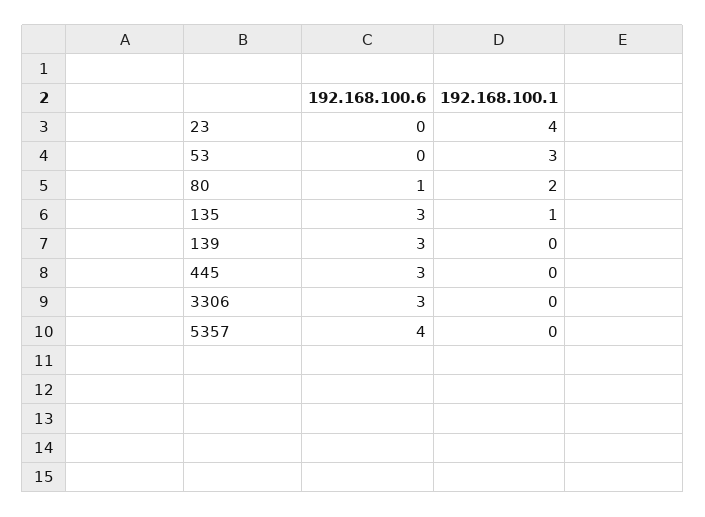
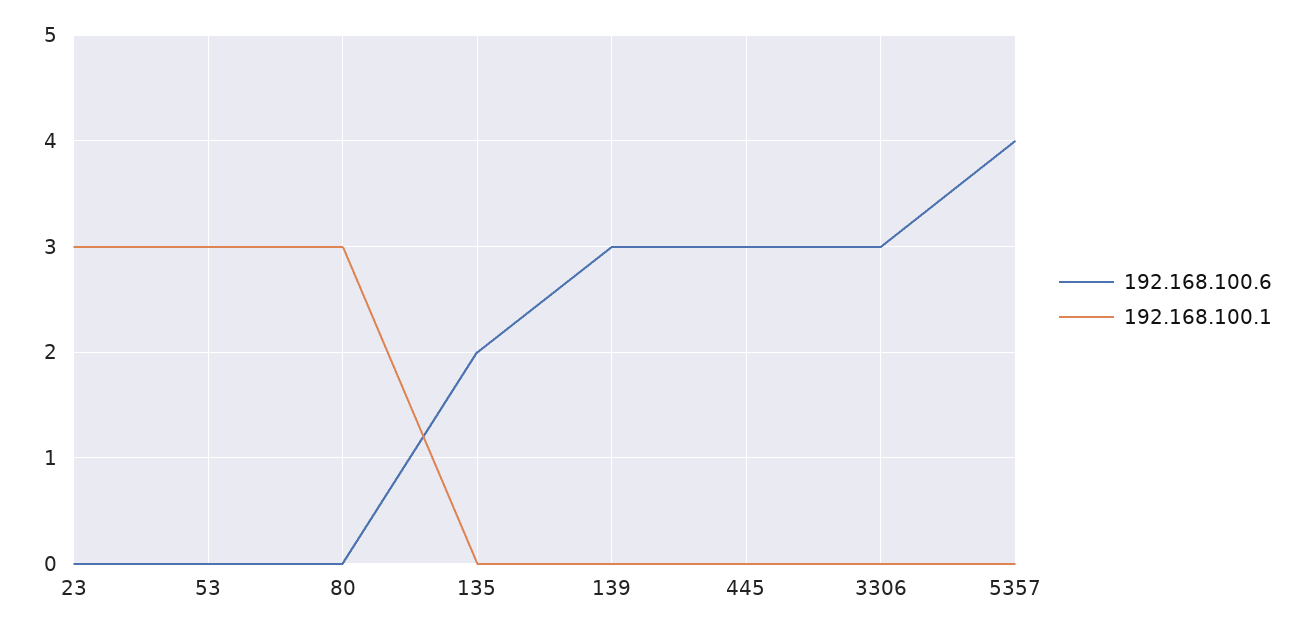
  {
    "192.168.100.6": {
      "23": 0,
      "53": 0,
-     "80": 1,
+     "80": 0,
-     "135": 3,
+     "135": 2,
      "139": 3,
      "445": 3,
      "3306": 3,
      "5357": 4
    },
    "192.168.100.1": {
-     "23": 4,
+     "23": 3,
      "53": 3,
-     "80": 2,
+     "80": 3,
-     "135": 1,
+     "135": 0,
      "139": 0,
      "445": 0,
      "3306": 0,
      "5357": 0
    }
  }

